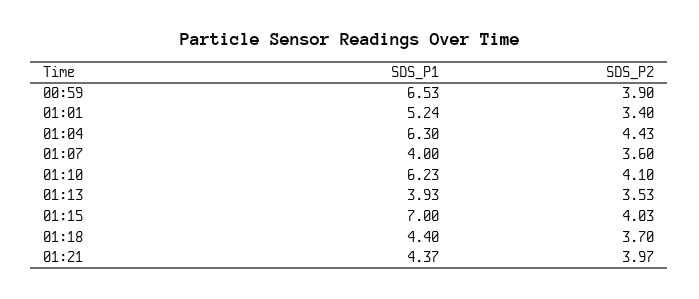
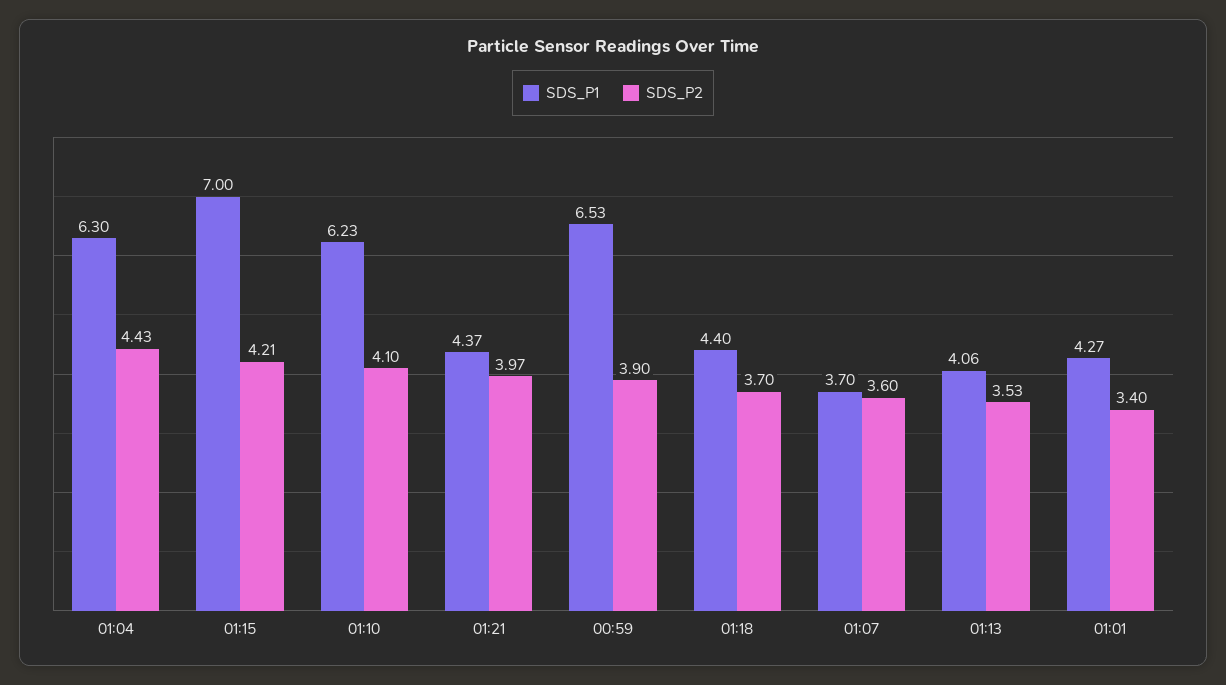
  {
    "SDS_P1": {
      "00:59": 6.53,
-     "01:01": 5.24,
+     "01:01": 4.27,
      "01:04": 6.3,
-     "01:07": 4,
+     "01:07": 3.7,
      "01:10": 6.23,
-     "01:13": 3.93,
+     "01:13": 4.06,
      "01:15": 7,
      "01:18": 4.4,
      "01:21": 4.37
    },
    "SDS_P2": {
      "00:59": 3.9,
      "01:01": 3.4,
      "01:04": 4.43,
      "01:07": 3.6,
      "01:10": 4.1,
      "01:13": 3.53,
-     "01:15": 4.03,
+     "01:15": 4.21,
      "01:18": 3.7,
      "01:21": 3.97
    }
  }

